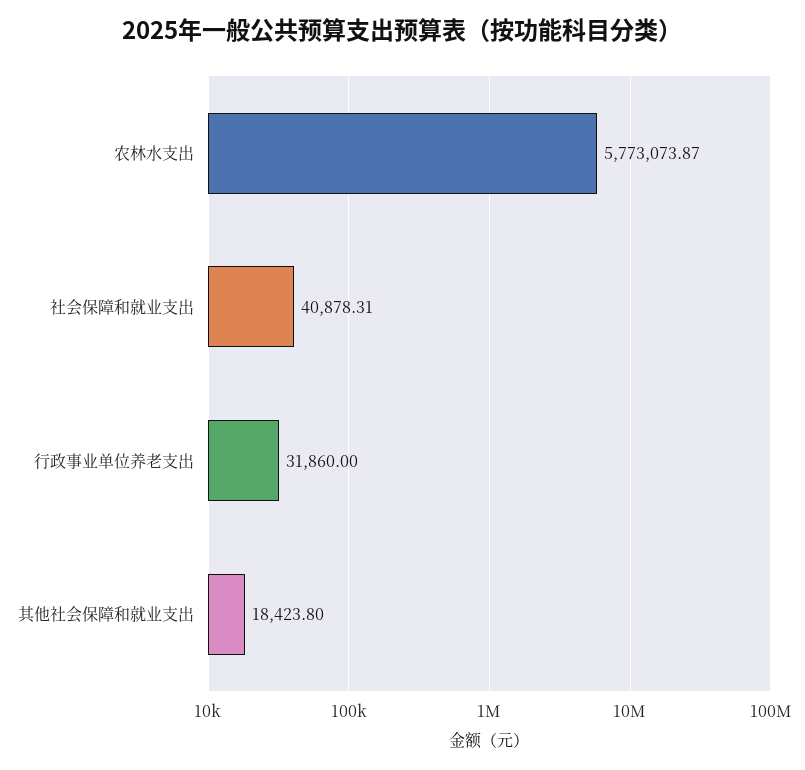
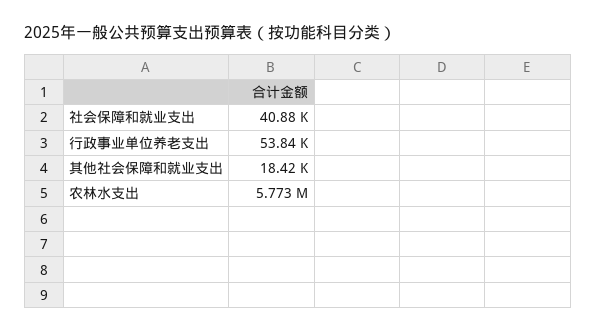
  {
    "农林水支出": 5773073.87,
    "社会保障和就业支出": 40878.31,
-   "行政事业单位养老支出": 31860,
+   "行政事业单位养老支出": 53840,
    "其他社会保障和就业支出": 18423.8
  }

